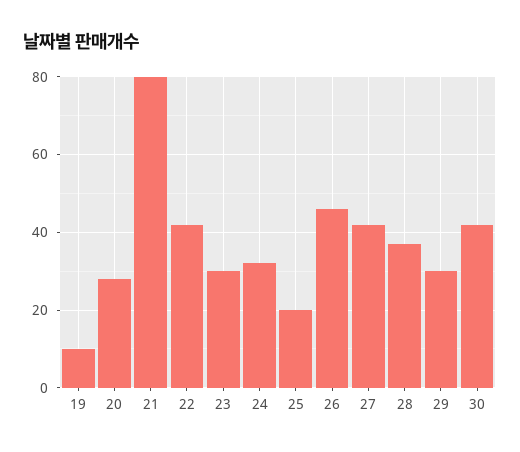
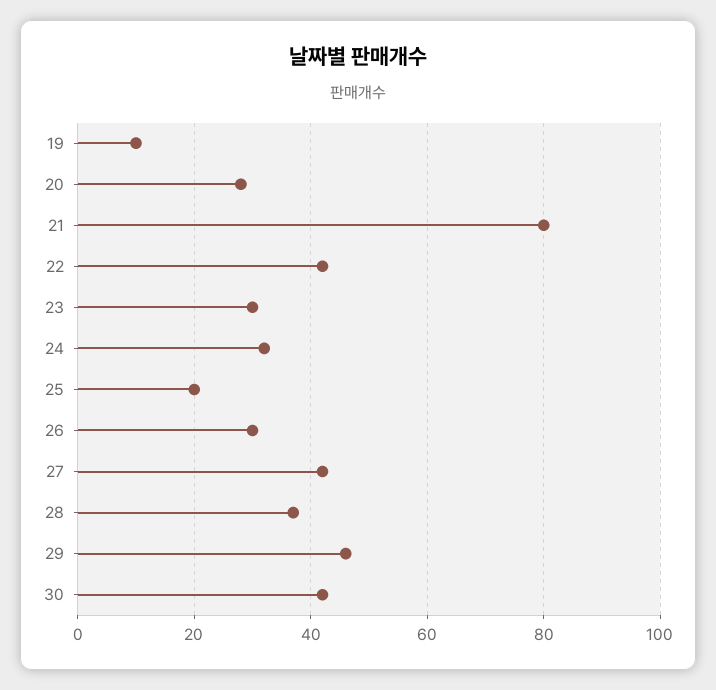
  {
    "19": 10,
    "20": 30,
    "21": 80,
    "22": 40,
    "23": 30,
    "24": 30,
    "25": 20,
-   "26": 45,
+   "26": 30,
    "27": 40,
    "28": 35,
-   "29": 30,
+   "29": 45,
    "30": 40
  }

